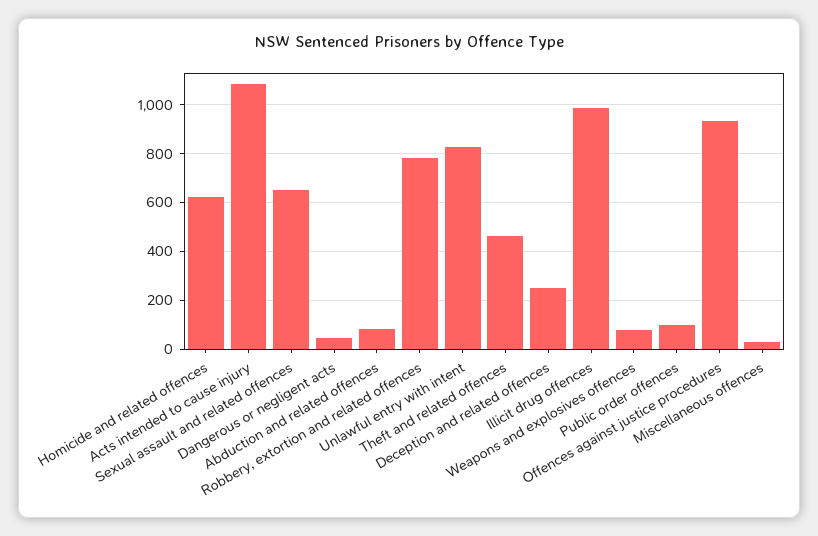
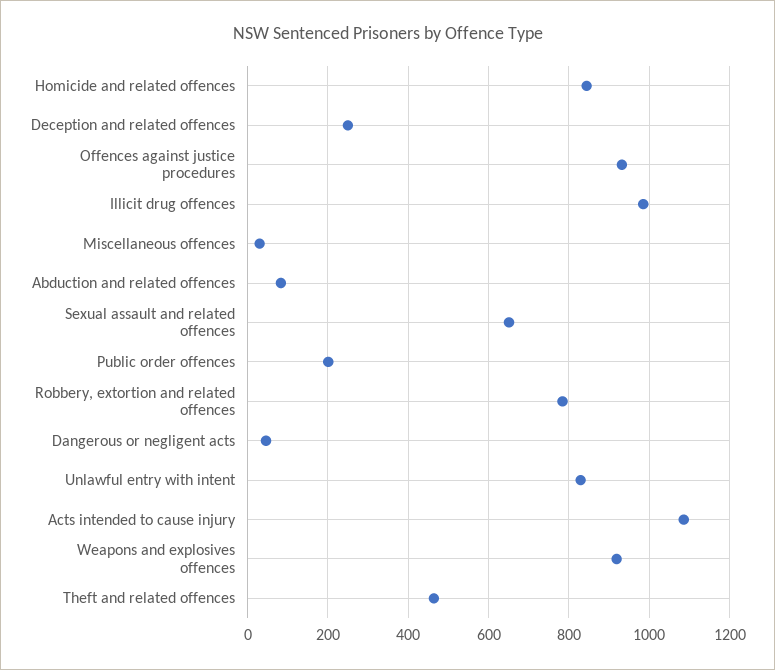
  {
-   "Homicide and related offences": 625,
+   "Homicide and related offences": 840,
    "Acts intended to cause injury": 1080,
    "Sexual assault and related offences": 660,
    "Dangerous or negligent acts": 40,
    "Abduction and related offences": 80,
    "Robbery, extortion and related offences": 780,
    "Unlawful entry with intent": 820,
    "Theft and related offences": 460,
    "Deception and related offences": 260,
    "Illicit drug offences": 980,
-   "Weapons and explosives offences": 75,
+   "Weapons and explosives offences": 920,
-   "Public order offences": 100,
+   "Public order offences": 200,
    "Offences against justice procedures": 940,
    "Miscellaneous offences": 40
  }

